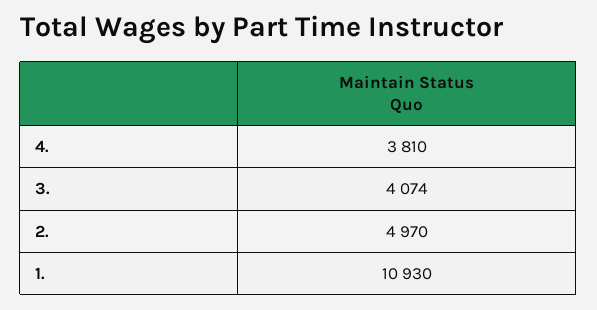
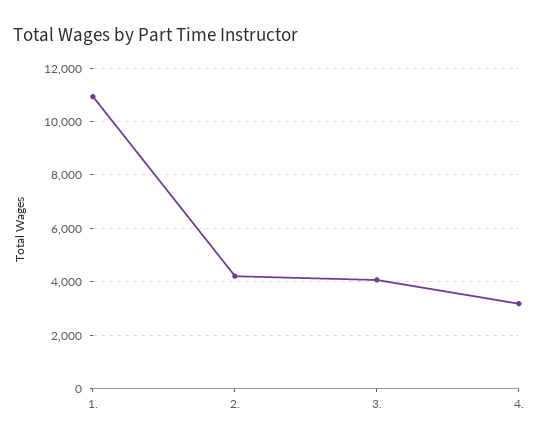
  {
-   "4.": 3810,
+   "4.": 3250,
    "3.": 4074,
-   "2.": 4970,
+   "2.": 4250,
    "1.": 10930
  }

